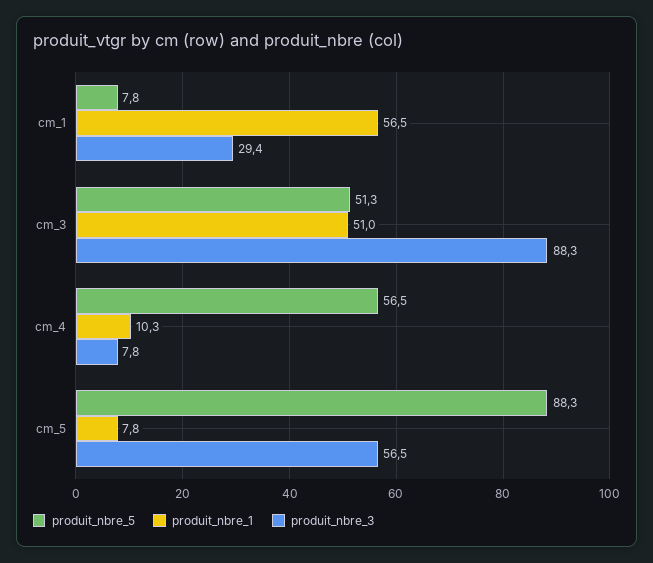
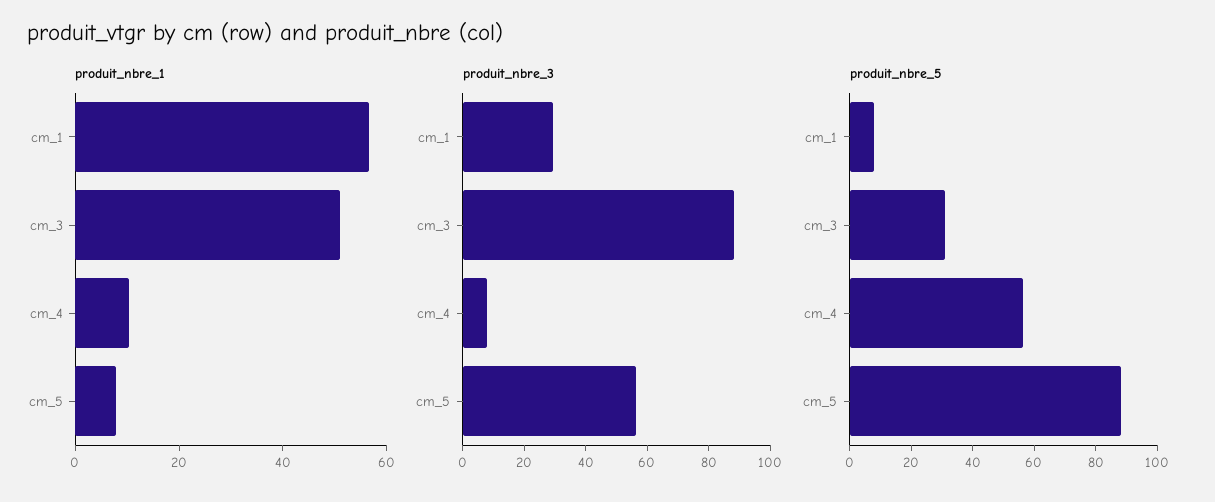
  {
    "produit_nbre_5": {
      "cm_1": 7.8,
-     "cm_3": 51.3,
+     "cm_3": 30,
      "cm_4": 56.5,
      "cm_5": 88.3
    },
    "produit_nbre_1": {
      "cm_1": 56.5,
      "cm_3": 51,
      "cm_4": 10.3,
      "cm_5": 7.8
    },
    "produit_nbre_3": {
      "cm_1": 29.4,
      "cm_3": 88.3,
      "cm_4": 7.8,
      "cm_5": 56.5
    }
  }

